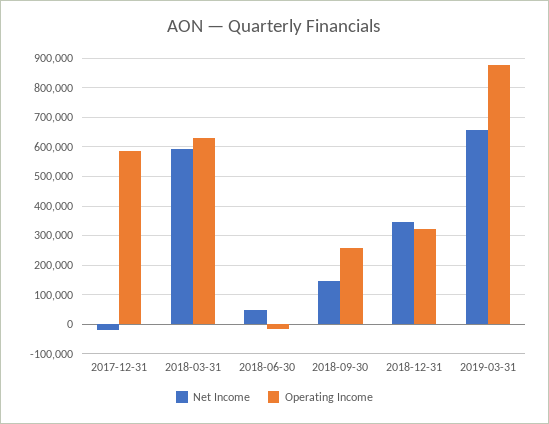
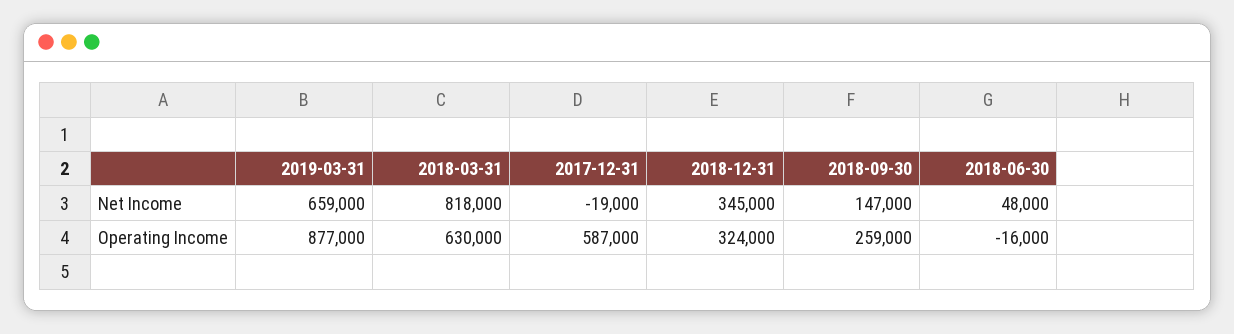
  {
    "Net Income": {
      "2017-12-31": -19000,
-     "2018-03-31": 600000,
+     "2018-03-31": 818000,
      "2018-06-30": 48000,
      "2018-09-30": 147000,
      "2018-12-31": 345000,
      "2019-03-31": 659000
    },
    "Operating Income": {
      "2017-12-31": 587000,
      "2018-03-31": 630000,
      "2018-06-30": -16000,
      "2018-09-30": 259000,
      "2018-12-31": 324000,
      "2019-03-31": 877000
    }
  }

